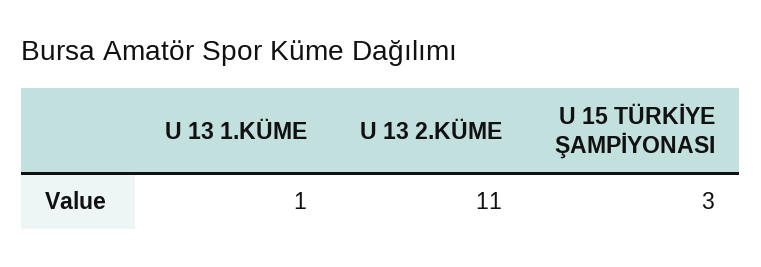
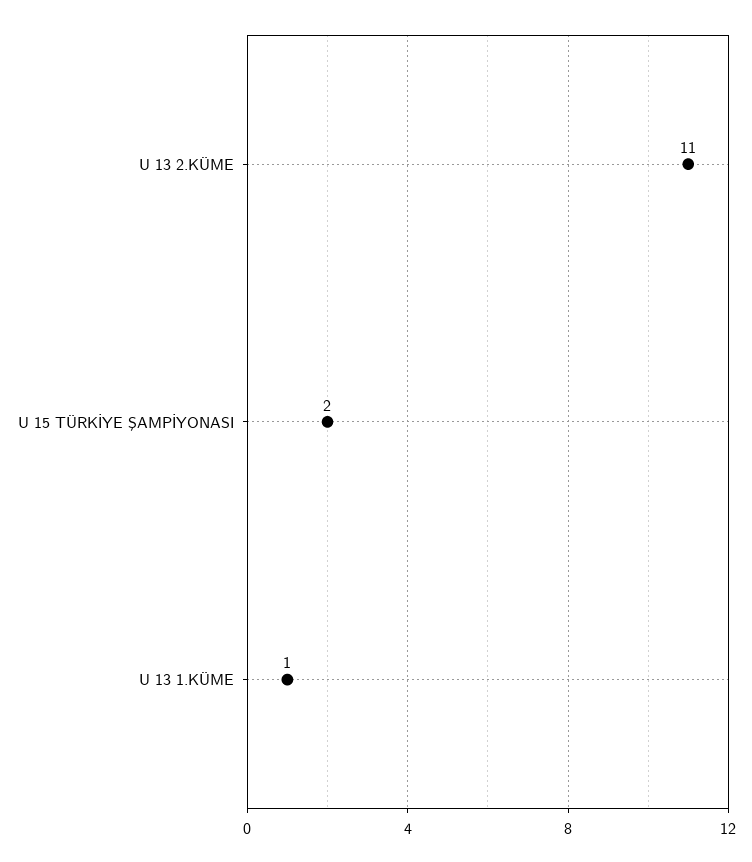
  {
    "U 13 1.KÜME": 1,
    "U 13 2.KÜME": 11,
-   "U 15 TÜRKİYE ŞAMPİYONASI": 3
+   "U 15 TÜRKİYE ŞAMPİYONASI": 2
  }

